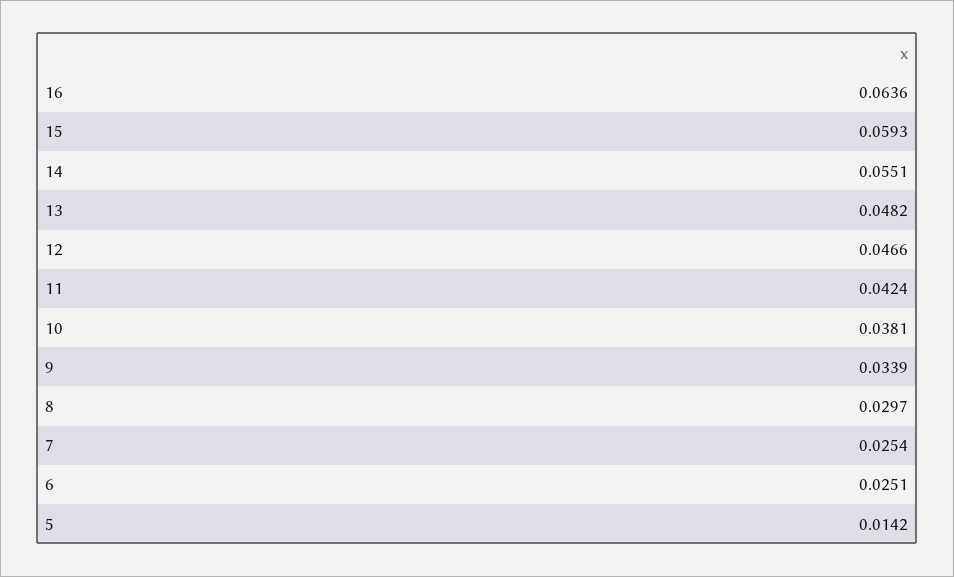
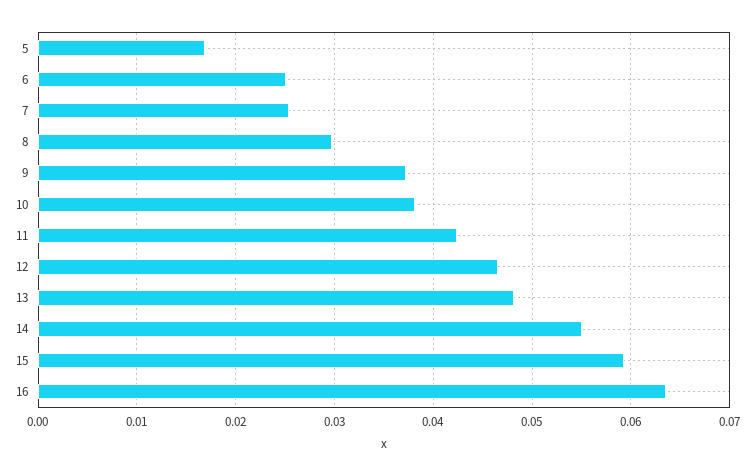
  {
    "16": 0.0636,
    "15": 0.0593,
    "14": 0.0551,
    "13": 0.0482,
    "12": 0.0466,
    "11": 0.0424,
    "10": 0.0381,
-   "9": 0.0339,
+   "9": 0.037,
    "8": 0.0297,
    "7": 0.0254,
    "6": 0.0251,
-   "5": 0.0142
+   "5": 0.017
  }

